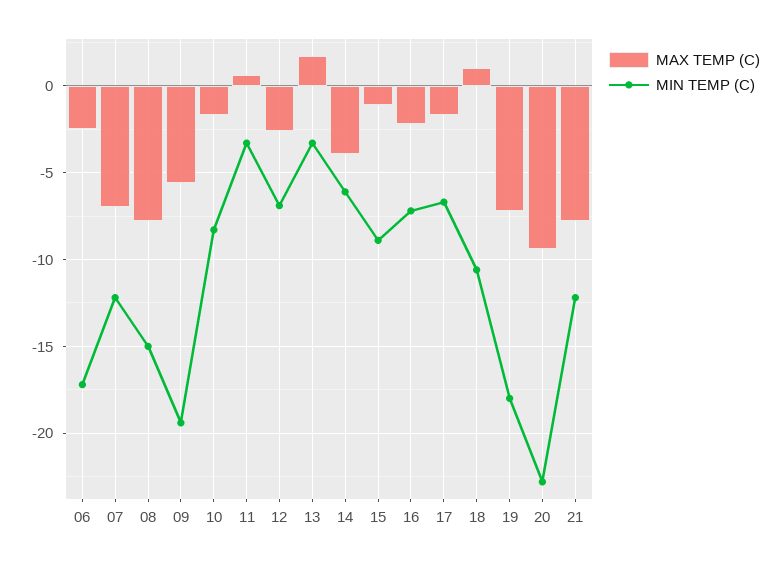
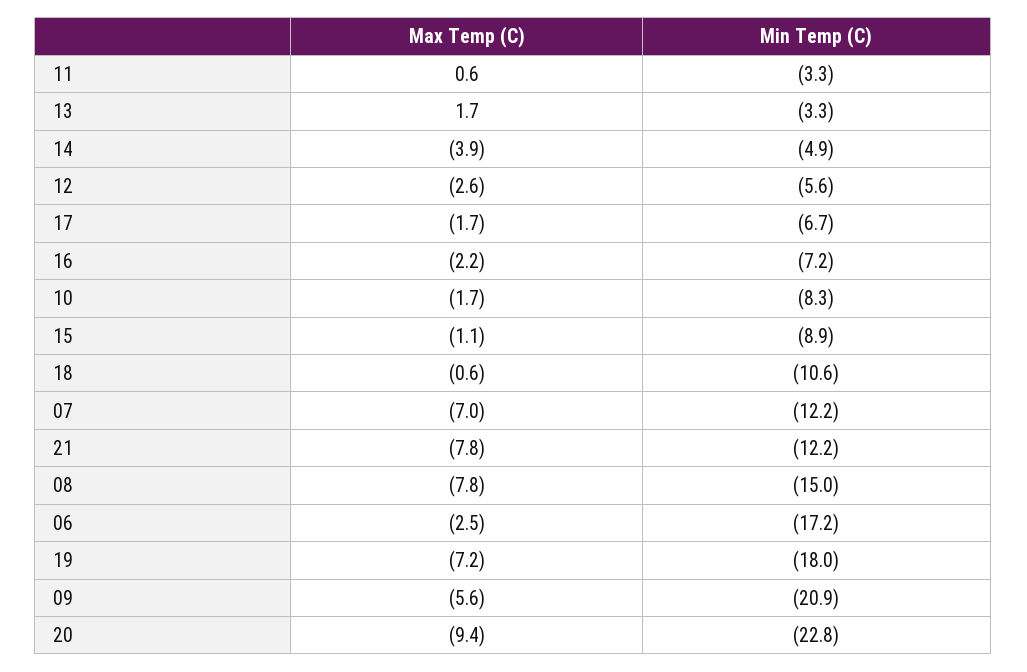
  {
    "MAX TEMP (C)": {
      "06": -2.5,
      "07": -7,
      "08": -7.8,
      "09": -5.6,
      "10": -1.7,
      "11": 0.6,
      "12": -2.6,
      "13": 1.7,
      "14": -3.9,
      "15": -1.1,
      "16": -2.2,
      "17": -1.7,
-     "18": 1,
+     "18": -0.6,
      "19": -7.2,
      "20": -9.4,
      "21": -7.8
    },
    "MIN TEMP (C)": {
      "06": -17.2,
      "07": -12.2,
      "08": -15,
-     "09": -19.5,
+     "09": -20.9,
      "10": -8.3,
      "11": -3.3,
-     "12": -7,
+     "12": -5.6,
      "13": -3.3,
-     "14": -6,
+     "14": -4.9,
      "15": -8.9,
      "16": -7.2,
      "17": -6.7,
      "18": -10.6,
      "19": -18,
      "20": -22.8,
      "21": -12.2
    }
  }

